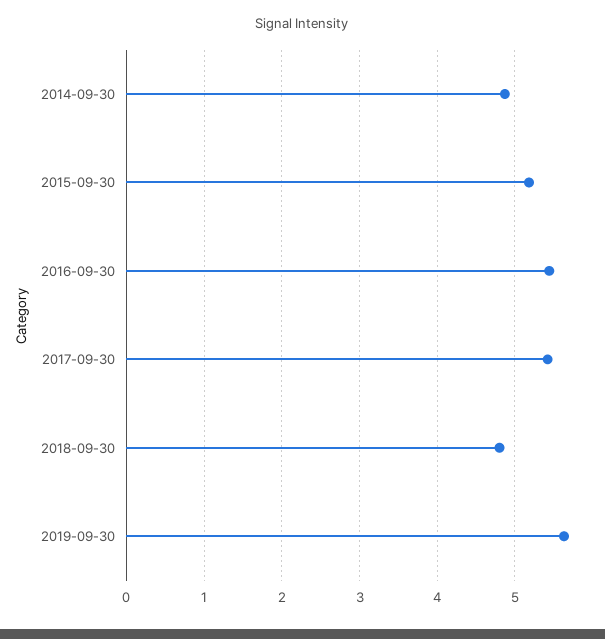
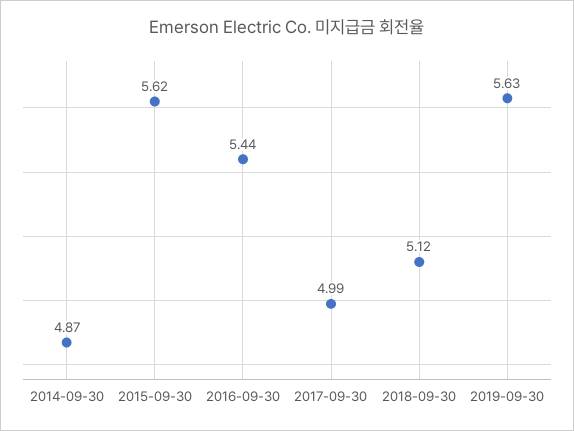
  {
    "2014-09-30": 4.87,
-   "2015-09-30": 5.2,
+   "2015-09-30": 5.62,
    "2016-09-30": 5.44,
-   "2017-09-30": 5.4,
+   "2017-09-30": 4.99,
-   "2018-09-30": 4.8,
+   "2018-09-30": 5.12,
    "2019-09-30": 5.63
  }

